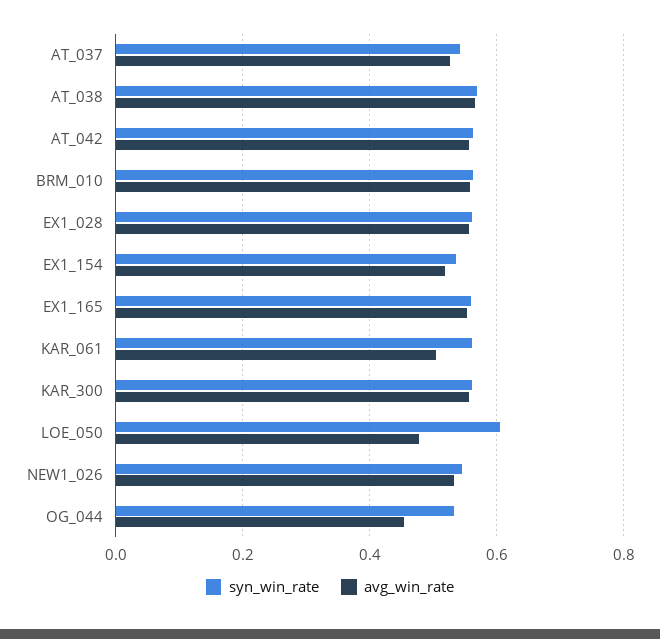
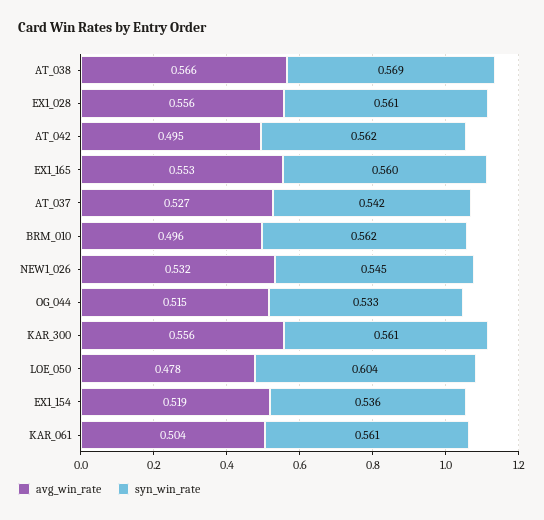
  {
    "syn_win_rate": {
      "AT_037": 0.542,
      "AT_038": 0.569,
      "AT_042": 0.562,
      "BRM_010": 0.562,
      "EX1_028": 0.561,
      "EX1_154": 0.536,
      "EX1_165": 0.56,
      "KAR_061": 0.561,
      "KAR_300": 0.561,
      "LOE_050": 0.604,
      "NEW1_026": 0.545,
      "OG_044": 0.533
    },
    "avg_win_rate": {
      "AT_037": 0.527,
      "AT_038": 0.566,
-     "AT_042": 0.56,
+     "AT_042": 0.495,
-     "BRM_010": 0.56,
+     "BRM_010": 0.496,
      "EX1_028": 0.556,
      "EX1_154": 0.519,
      "EX1_165": 0.553,
      "KAR_061": 0.504,
      "KAR_300": 0.556,
      "LOE_050": 0.478,
      "NEW1_026": 0.532,
-     "OG_044": 0.46
+     "OG_044": 0.515
    }
  }

